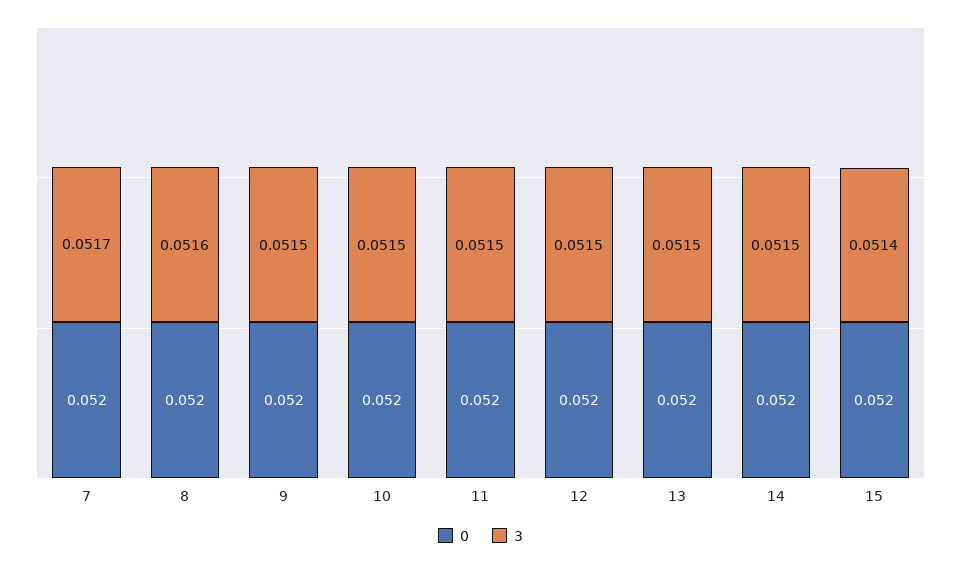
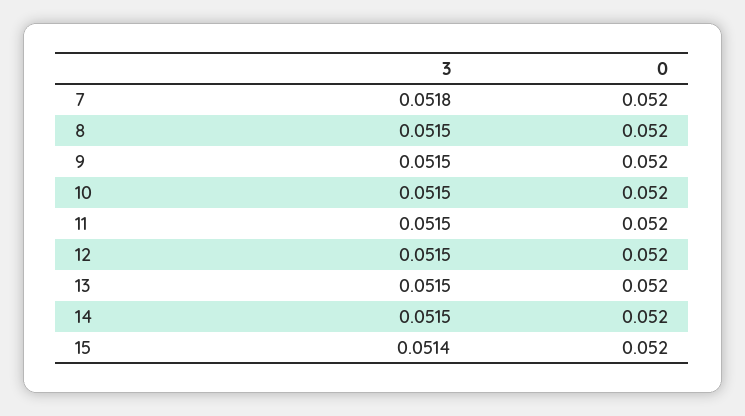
  {
    "0": {
      "7": 0.052,
      "8": 0.052,
      "9": 0.052,
      "10": 0.052,
      "11": 0.052,
      "12": 0.052,
      "13": 0.052,
      "14": 0.052,
      "15": 0.052
    },
    "3": {
-     "7": 0.0517,
+     "7": 0.0518,
-     "8": 0.0516,
+     "8": 0.0515,
      "9": 0.0515,
      "10": 0.0515,
      "11": 0.0515,
      "12": 0.0515,
      "13": 0.0515,
      "14": 0.0515,
      "15": 0.0514
    }
  }

